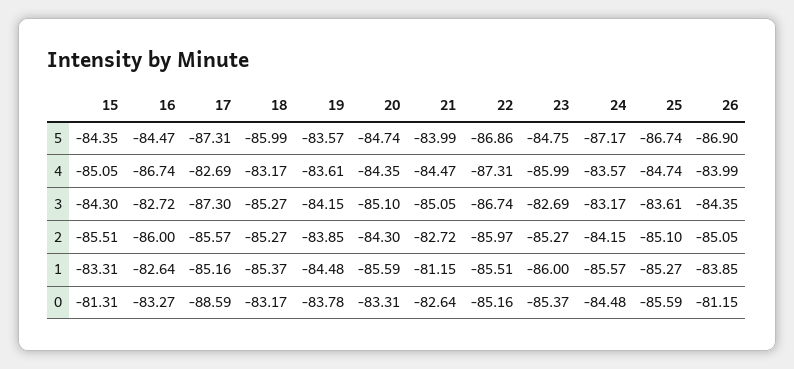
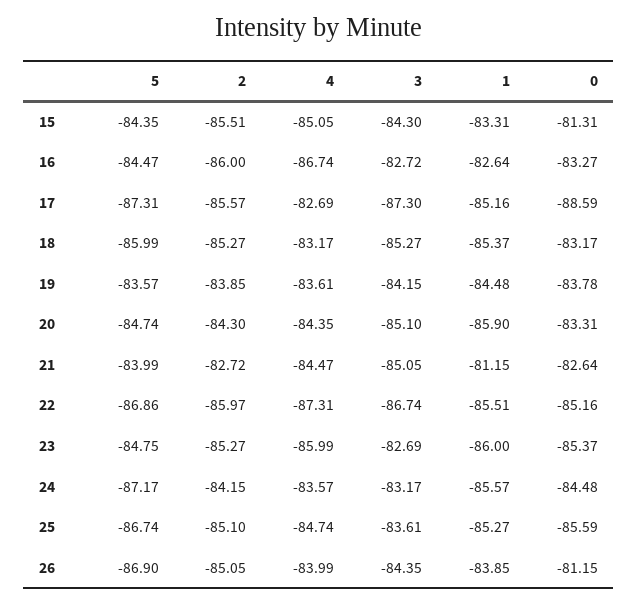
  {
    "15": {
      "5": -84.35,
      "4": -85.05,
      "3": -84.3,
      "2": -85.51,
      "1": -83.31,
      "0": -81.31
    },
    "16": {
      "5": -84.47,
      "4": -86.74,
      "3": -82.72,
      "2": -86,
      "1": -82.64,
      "0": -83.27
    },
    "17": {
      "5": -87.31,
      "4": -82.69,
      "3": -87.3,
      "2": -85.57,
      "1": -85.16,
      "0": -88.59
    },
    "18": {
      "5": -85.99,
      "4": -83.17,
      "3": -85.27,
      "2": -85.27,
      "1": -85.37,
      "0": -83.17
    },
    "19": {
      "5": -83.57,
      "4": -83.61,
      "3": -84.15,
      "2": -83.85,
      "1": -84.48,
      "0": -83.78
    },
    "20": {
      "5": -84.74,
      "4": -84.35,
      "3": -85.1,
      "2": -84.3,
-     "1": -85.59,
+     "1": -85.9,
      "0": -83.31
    },
    "21": {
      "5": -83.99,
      "4": -84.47,
      "3": -85.05,
      "2": -82.72,
      "1": -81.15,
      "0": -82.64
    },
    "22": {
      "5": -86.86,
      "4": -87.31,
      "3": -86.74,
      "2": -85.97,
      "1": -85.51,
      "0": -85.16
    },
    "23": {
      "5": -84.75,
      "4": -85.99,
      "3": -82.69,
      "2": -85.27,
      "1": -86,
      "0": -85.37
    },
    "24": {
      "5": -87.17,
      "4": -83.57,
      "3": -83.17,
      "2": -84.15,
      "1": -85.57,
      "0": -84.48
    },
    "25": {
      "5": -86.74,
      "4": -84.74,
      "3": -83.61,
      "2": -85.1,
      "1": -85.27,
      "0": -85.59
    },
    "26": {
      "5": -86.9,
      "4": -83.99,
      "3": -84.35,
      "2": -85.05,
      "1": -83.85,
      "0": -81.15
    }
  }

